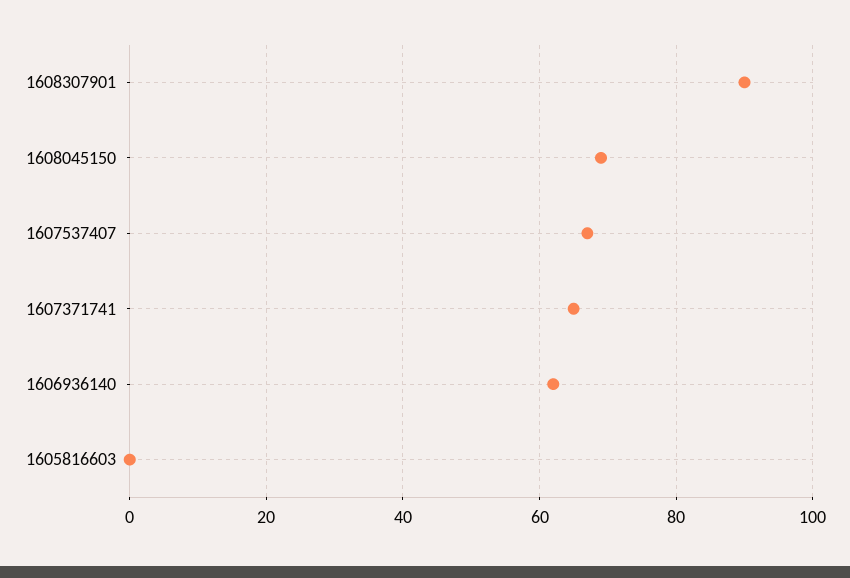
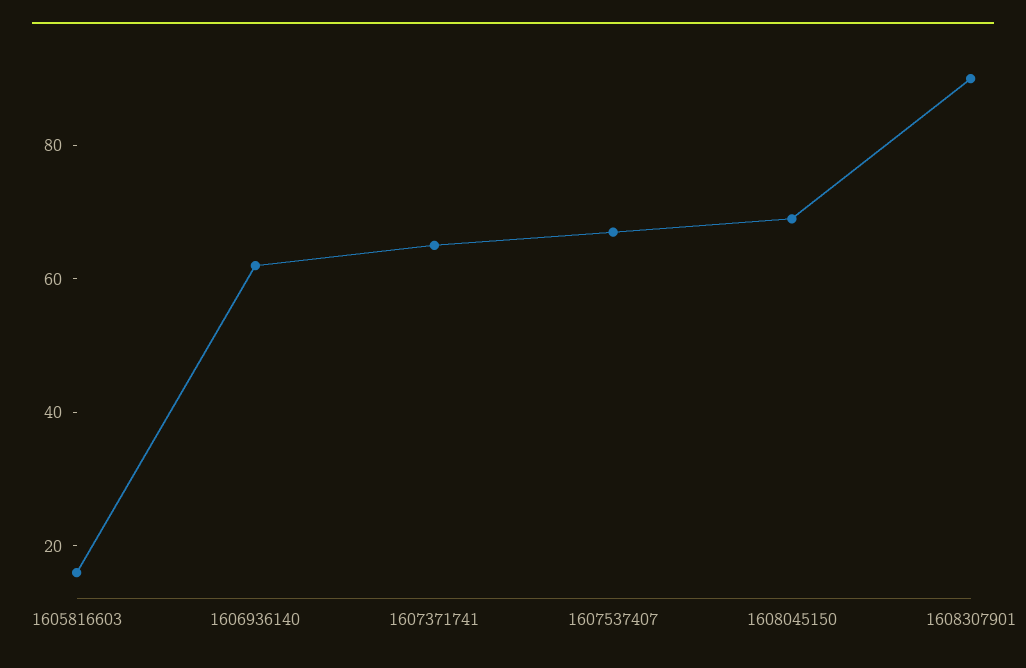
  {
    "1608307901": 90,
    "1608045150": 70,
    "1607537407": 65,
    "1607371741": 65,
    "1606936140": 60,
-   "1605816603": 0
+   "1605816603": 15
  }

